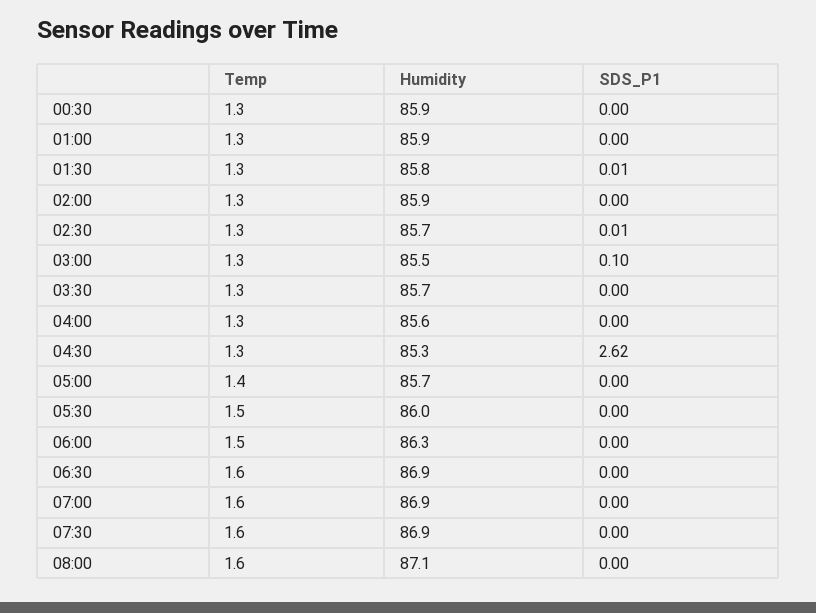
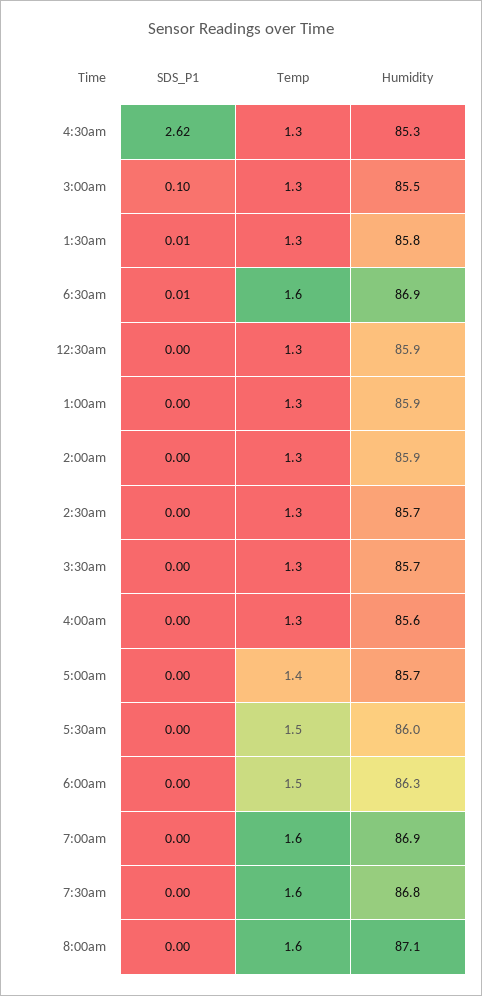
  {
    "Temp": {
      "00:30": 1.3,
      "01:00": 1.3,
      "01:30": 1.3,
      "02:00": 1.3,
      "02:30": 1.3,
      "03:00": 1.3,
      "03:30": 1.3,
      "04:00": 1.3,
      "04:30": 1.3,
      "05:00": 1.4,
      "05:30": 1.5,
      "06:00": 1.5,
      "06:30": 1.6,
      "07:00": 1.6,
      "07:30": 1.6,
      "08:00": 1.6
    },
    "Humidity": {
      "00:30": 85.9,
      "01:00": 85.9,
      "01:30": 85.8,
      "02:00": 85.9,
      "02:30": 85.7,
      "03:00": 85.5,
      "03:30": 85.7,
      "04:00": 85.6,
      "04:30": 85.3,
      "05:00": 85.7,
      "05:30": 86,
      "06:00": 86.3,
      "06:30": 86.9,
      "07:00": 86.9,
-     "07:30": 86.9,
+     "07:30": 86.8,
      "08:00": 87.1
    },
    "SDS_P1": {
      "00:30": 0,
      "01:00": 0,
      "01:30": 0.01,
      "02:00": 0,
-     "02:30": 0.01,
+     "02:30": 0,
      "03:00": 0.1,
      "03:30": 0,
      "04:00": 0,
      "04:30": 2.62,
      "05:00": 0,
      "05:30": 0,
      "06:00": 0,
-     "06:30": 0,
+     "06:30": 0.01,
      "07:00": 0,
      "07:30": 0,
      "08:00": 0
    }
  }

